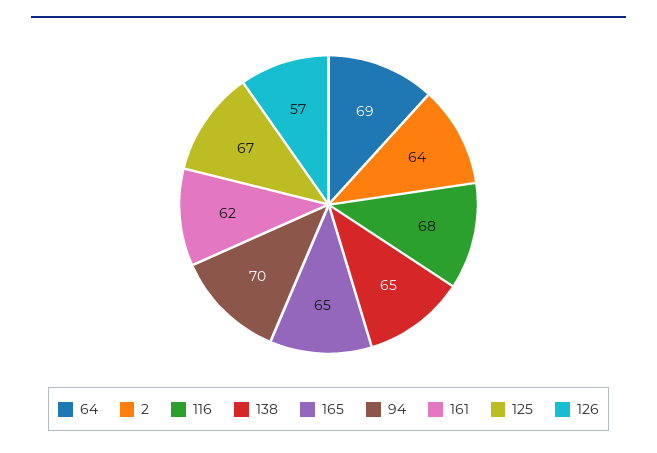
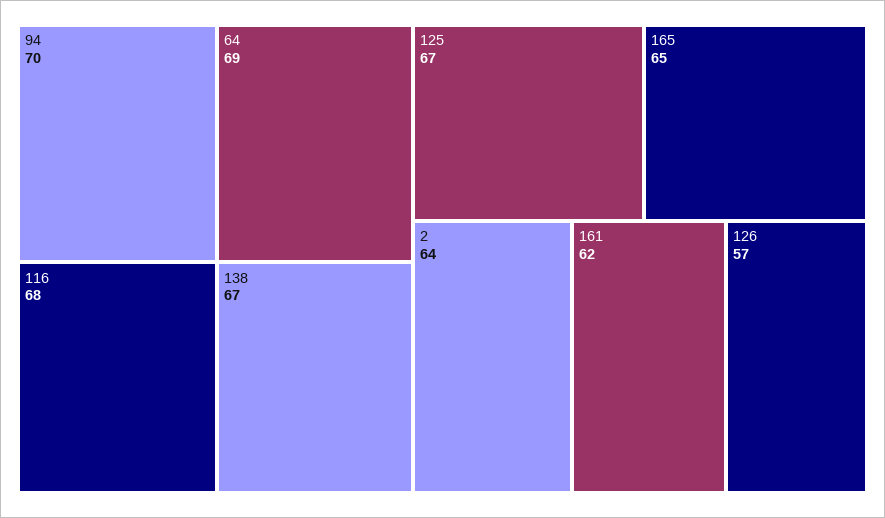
  {
    "64": 69,
    "2": 64,
    "116": 68,
-   "138": 65,
+   "138": 67,
    "165": 65,
    "94": 70,
    "161": 62,
    "125": 67,
    "126": 57
  }

